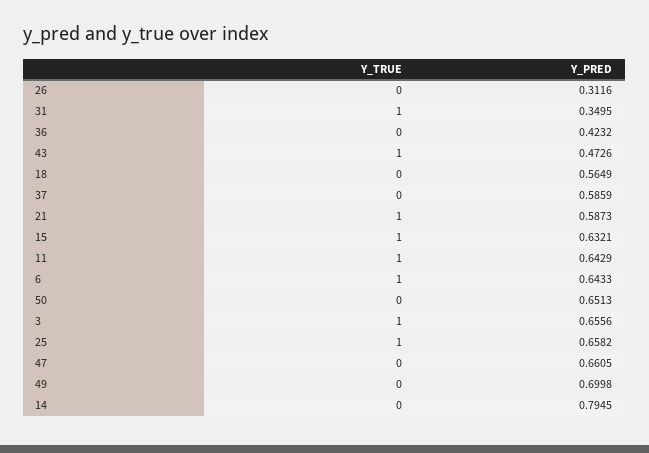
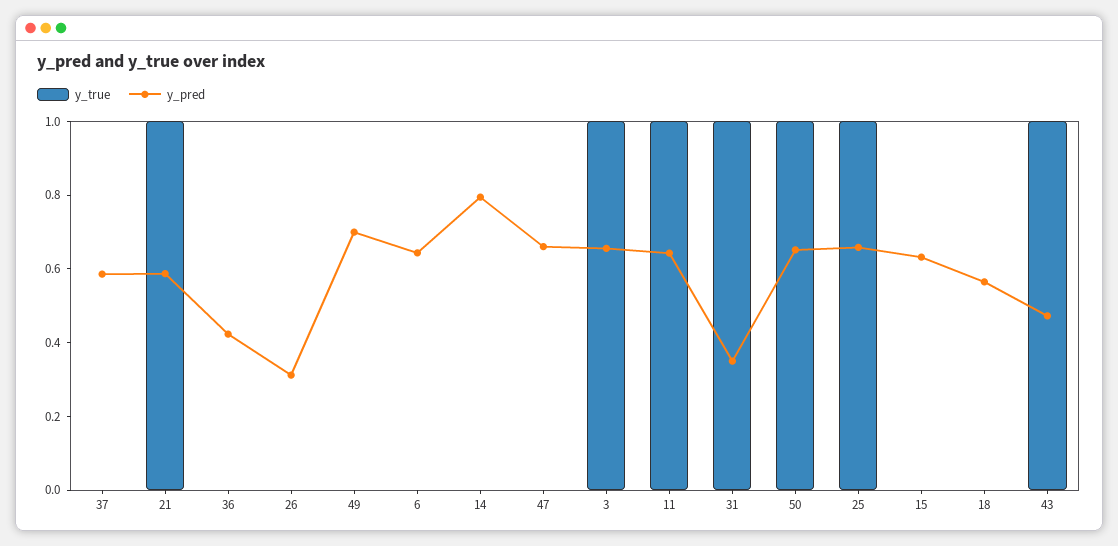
  {
    "Y_TRUE": {
      "26": 0,
      "31": 1,
      "36": 0,
      "43": 1,
      "18": 0,
      "37": 0,
      "21": 1,
-     "15": 1,
+     "15": 0,
      "11": 1,
-     "6": 1,
+     "6": 0,
-     "50": 0,
+     "50": 1,
      "3": 1,
      "25": 1,
      "47": 0,
      "49": 0,
      "14": 0
    },
    "Y_PRED": {
      "26": 0.3116,
      "31": 0.3495,
      "36": 0.4232,
      "43": 0.4726,
      "18": 0.5649,
      "37": 0.5859,
      "21": 0.5873,
      "15": 0.6321,
      "11": 0.6429,
      "6": 0.6433,
      "50": 0.6513,
      "3": 0.6556,
      "25": 0.6582,
      "47": 0.6605,
      "49": 0.6998,
      "14": 0.7945
    }
  }

